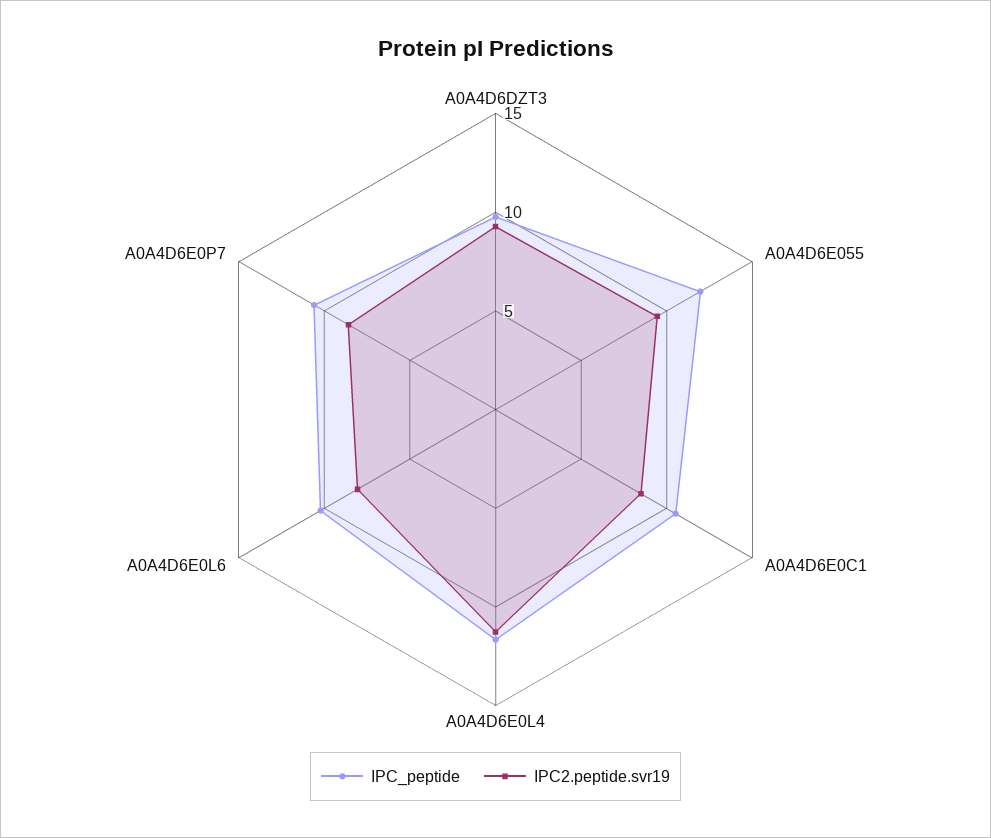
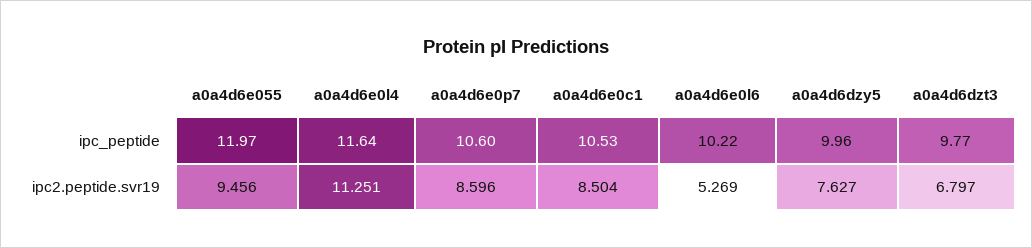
  {
    "IPC_peptide": {
      "A0A4D6DZT3": 9.77,
      "A0A4D6E055": 11.97,
      "A0A4D6E0C1": 10.53,
      "A0A4D6E0L4": 11.64,
      "A0A4D6E0L6": 10.22,
-     "A0A4D6E0P7": 10.6
+     "A0A4D6E0P7": 10.6,
+     "a0a4d6dzy5": 9.96
    },
    "IPC2.peptide.svr19": {
-     "A0A4D6DZT3": 9,
+     "A0A4D6DZT3": 6.797,
      "A0A4D6E055": 9.456,
      "A0A4D6E0C1": 8.504,
      "A0A4D6E0L4": 11.251,
-     "A0A4D6E0L6": 8,
+     "A0A4D6E0L6": 5.269,
-     "A0A4D6E0P7": 8.596
+     "A0A4D6E0P7": 8.596,
+     "a0a4d6dzy5": 7.627
    }
  }

